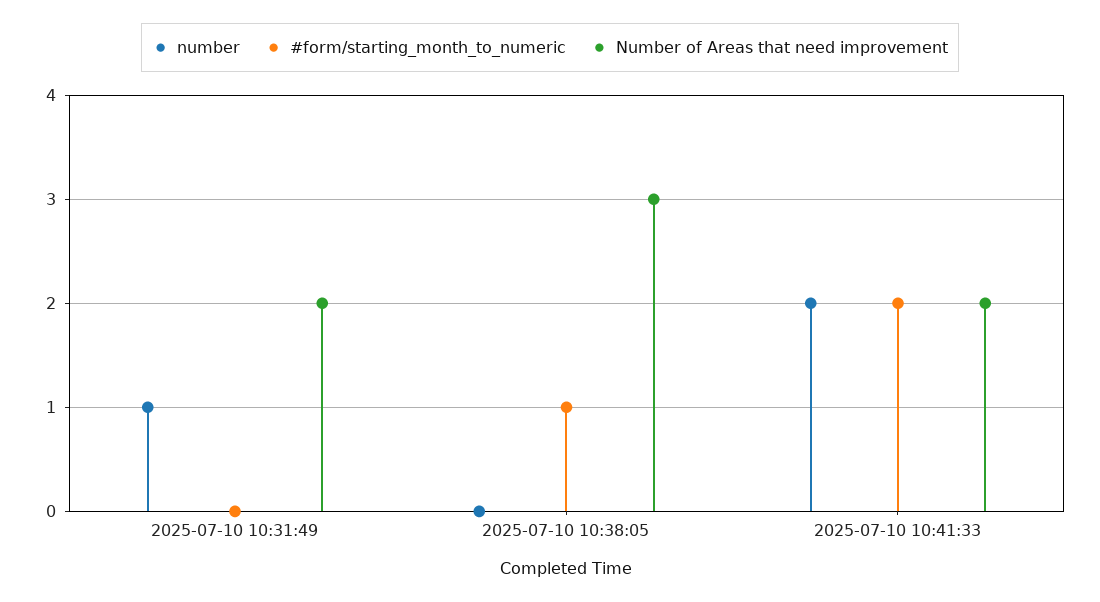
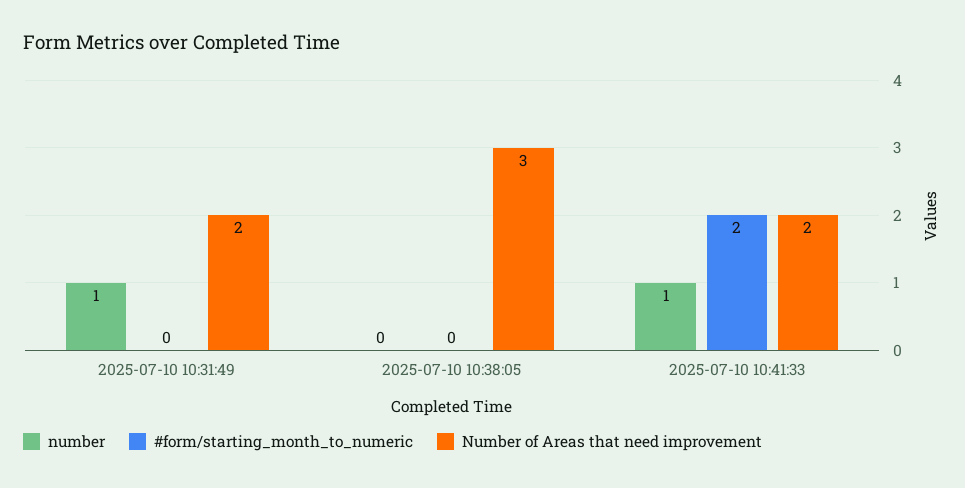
  {
    "number": {
      "2025-07-10 10:31:49": 1,
      "2025-07-10 10:38:05": 0,
-     "2025-07-10 10:41:33": 2
+     "2025-07-10 10:41:33": 1
    },
    "#form/starting_month_to_numeric": {
      "2025-07-10 10:31:49": 0,
-     "2025-07-10 10:38:05": 1,
+     "2025-07-10 10:38:05": 0,
      "2025-07-10 10:41:33": 2
    },
    "Number of Areas that need improvement": {
      "2025-07-10 10:31:49": 2,
      "2025-07-10 10:38:05": 3,
      "2025-07-10 10:41:33": 2
    }
  }

